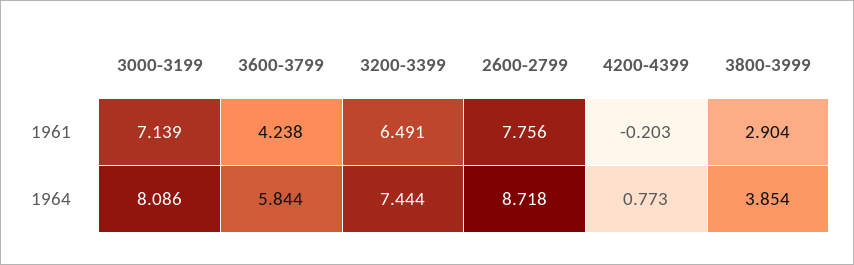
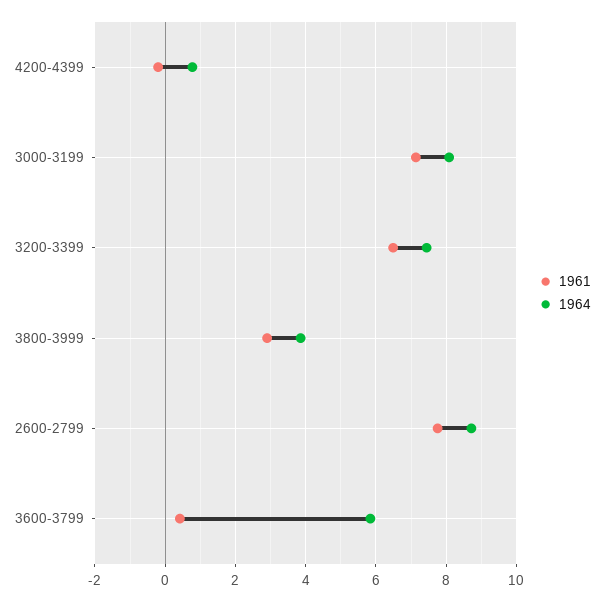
  {
    "1961": {
      "3000-3199": 7.139,
-     "3600-3799": 4.238,
+     "3600-3799": 0.4,
      "3200-3399": 6.491,
      "2600-2799": 7.756,
      "4200-4399": -0.203,
      "3800-3999": 2.904
    },
    "1964": {
      "3000-3199": 8.086,
      "3600-3799": 5.844,
      "3200-3399": 7.444,
      "2600-2799": 8.718,
      "4200-4399": 0.773,
      "3800-3999": 3.854
    }
  }

